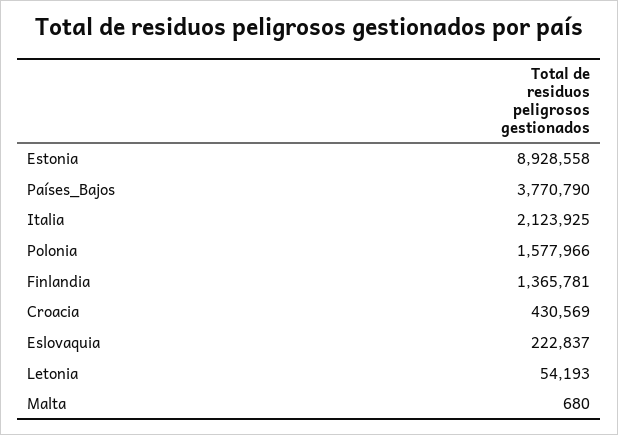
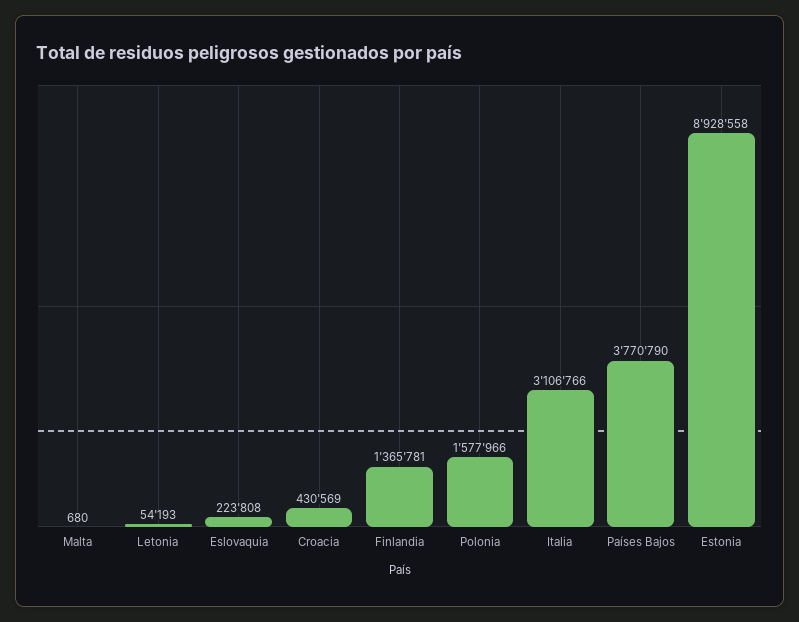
  {
    "Estonia": 8928558,
    "Países_Bajos": 3770790,
-   "Italia": 2123925,
+   "Italia": 3106766,
    "Polonia": 1577966,
    "Finlandia": 1365781,
    "Croacia": 430569,
-   "Eslovaquia": 222837,
+   "Eslovaquia": 223808,
    "Letonia": 54193,
    "Malta": 680
  }

